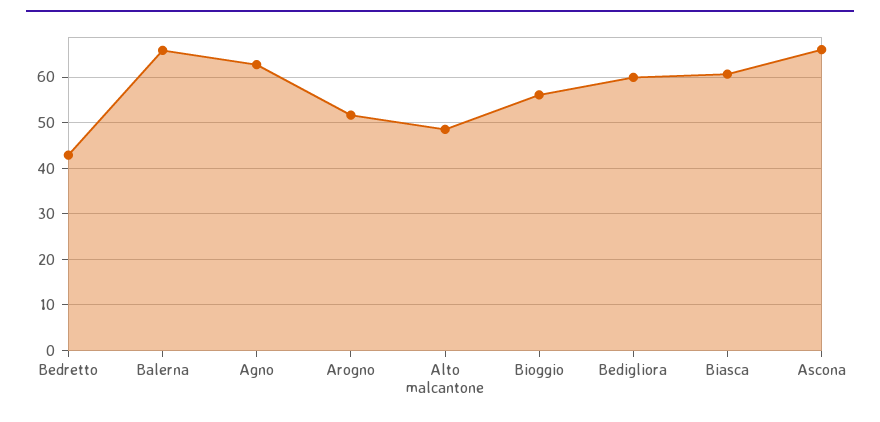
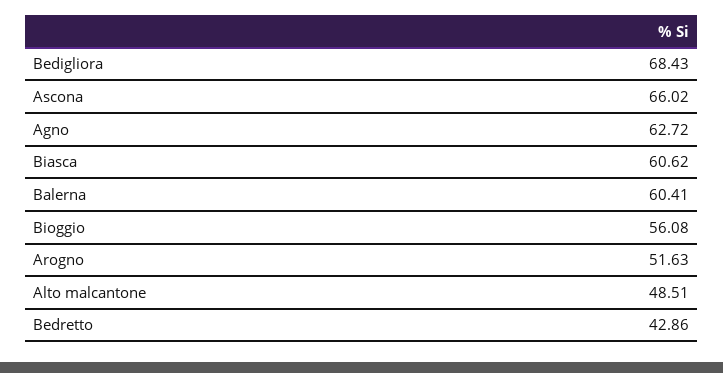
  {
    "Bedretto": 42.86,
-   "Balerna": 66,
+   "Balerna": 60.41,
    "Agno": 62.72,
    "Arogno": 51.63,
    "Alto malcantone": 48.51,
    "Bioggio": 56.08,
-   "Bedigliora": 60,
+   "Bedigliora": 68.43,
    "Biasca": 60.62,
    "Ascona": 66.02
  }

